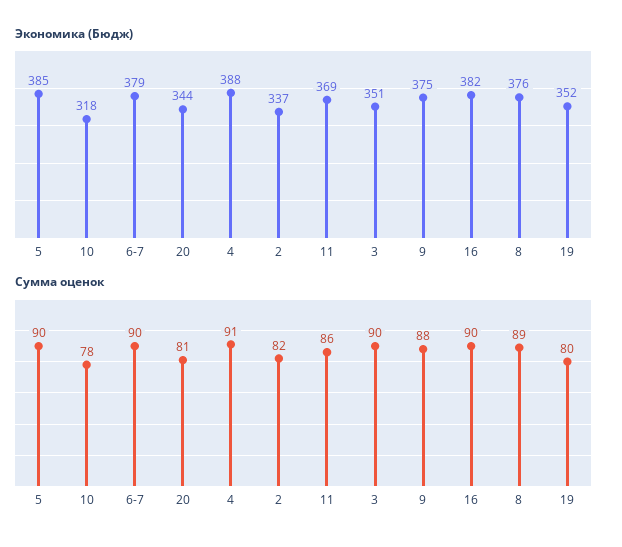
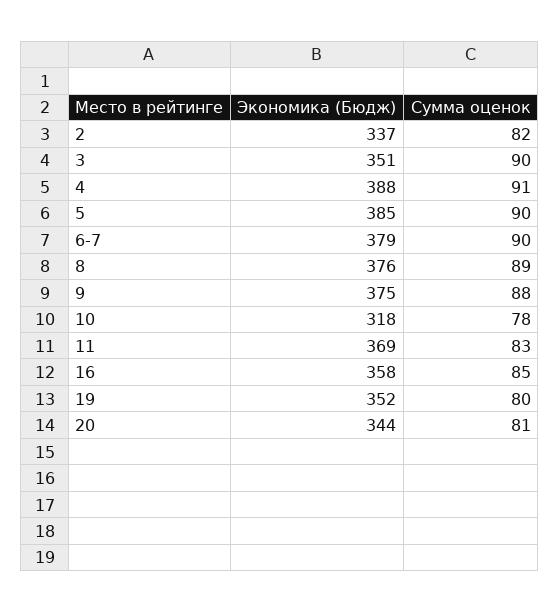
  {
    "Экономика (Бюдж)": {
      "5": 385,
      "10": 318,
      "6-7": 379,
      "20": 344,
      "4": 388,
      "2": 337,
      "11": 369,
      "3": 351,
      "9": 375,
-     "16": 382,
+     "16": 358,
      "8": 376,
      "19": 352
    },
    "Сумма оценок": {
      "5": 90,
      "10": 78,
      "6-7": 90,
      "20": 81,
      "4": 91,
      "2": 82,
-     "11": 86,
+     "11": 83,
      "3": 90,
      "9": 88,
-     "16": 90,
+     "16": 85,
      "8": 89,
      "19": 80
    }
  }

